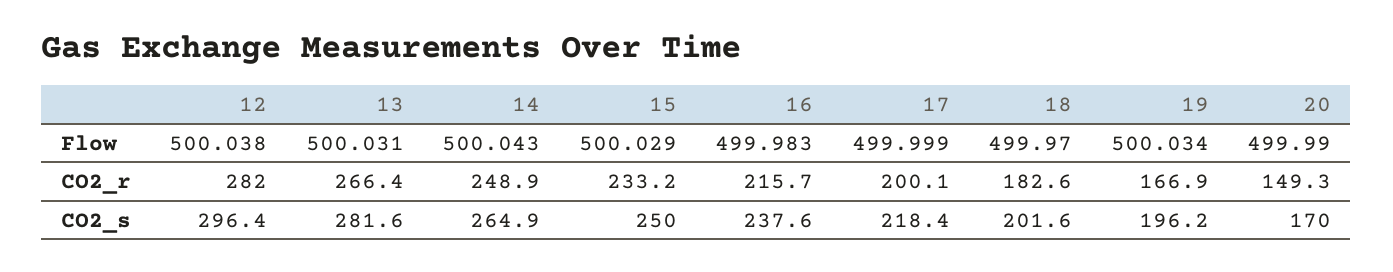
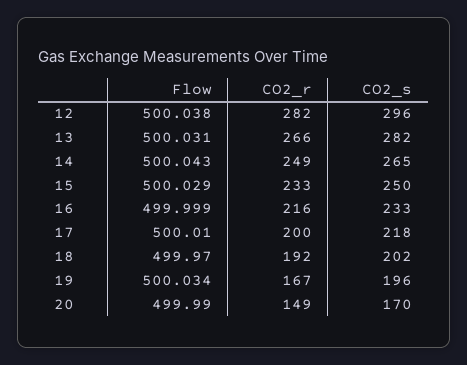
  {
    "12": {
      "Flow": 500.038,
      "CO2_r": 282,
      "CO2_s": 296.4
    },
    "13": {
      "Flow": 500.031,
      "CO2_r": 266.4,
      "CO2_s": 281.6
    },
    "14": {
      "Flow": 500.043,
      "CO2_r": 248.9,
      "CO2_s": 264.9
    },
    "15": {
      "Flow": 500.029,
      "CO2_r": 233.2,
      "CO2_s": 250
    },
    "16": {
-     "Flow": 499.983,
+     "Flow": 499.999,
      "CO2_r": 215.7,
-     "CO2_s": 237.6
+     "CO2_s": 233
    },
    "17": {
-     "Flow": 499.999,
+     "Flow": 500.01,
      "CO2_r": 200.1,
      "CO2_s": 218.4
    },
    "18": {
      "Flow": 499.97,
-     "CO2_r": 182.6,
+     "CO2_r": 192,
      "CO2_s": 201.6
    },
    "19": {
      "Flow": 500.034,
      "CO2_r": 166.9,
      "CO2_s": 196.2
    },
    "20": {
      "Flow": 499.99,
      "CO2_r": 149.3,
      "CO2_s": 170
    }
  }

